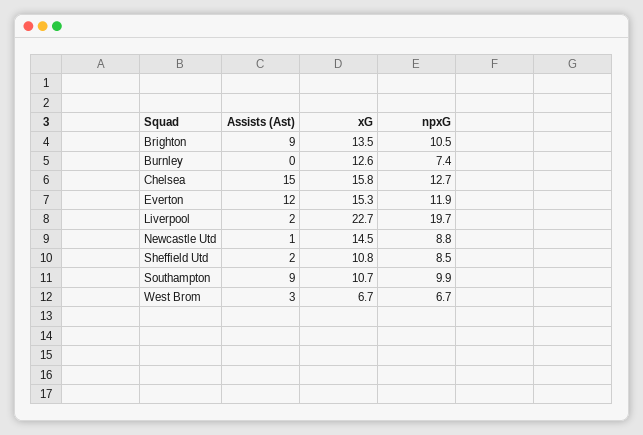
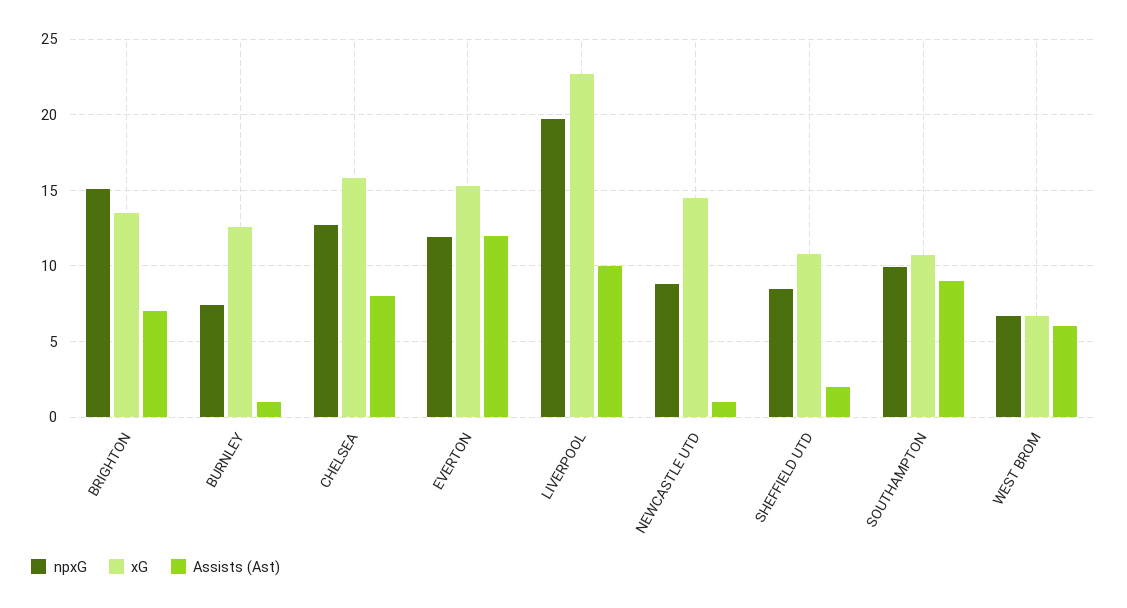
  {
    "Assists (Ast)": {
-     "Brighton": 9,
+     "Brighton": 7,
-     "Burnley": 0,
+     "Burnley": 1,
-     "Chelsea": 15,
+     "Chelsea": 8,
      "Everton": 12,
-     "Liverpool": 2,
+     "Liverpool": 10,
      "Newcastle Utd": 1,
      "Sheffield Utd": 2,
      "Southampton": 9,
-     "West Brom": 3
+     "West Brom": 6
    },
    "xG": {
      "Brighton": 13.5,
      "Burnley": 12.6,
      "Chelsea": 15.8,
      "Everton": 15.3,
      "Liverpool": 22.7,
      "Newcastle Utd": 14.5,
      "Sheffield Utd": 10.8,
      "Southampton": 10.7,
      "West Brom": 6.7
    },
    "npxG": {
-     "Brighton": 10.5,
+     "Brighton": 15,
      "Burnley": 7.4,
      "Chelsea": 12.7,
      "Everton": 11.9,
      "Liverpool": 19.7,
      "Newcastle Utd": 8.8,
      "Sheffield Utd": 8.5,
      "Southampton": 9.9,
      "West Brom": 6.7
    }
  }

